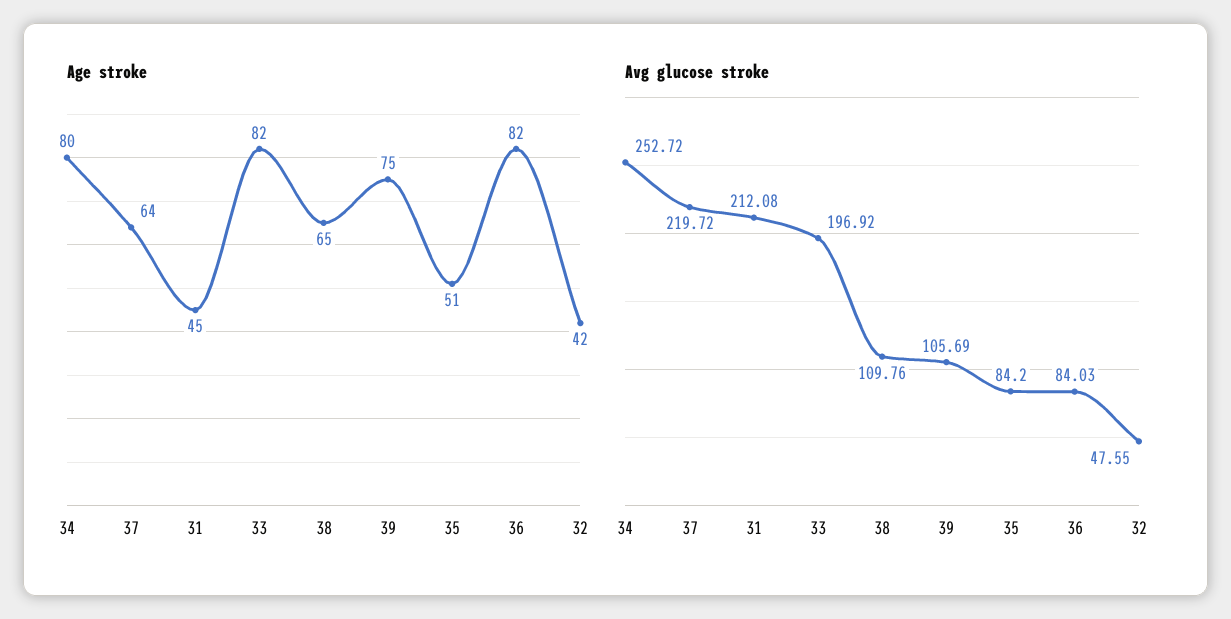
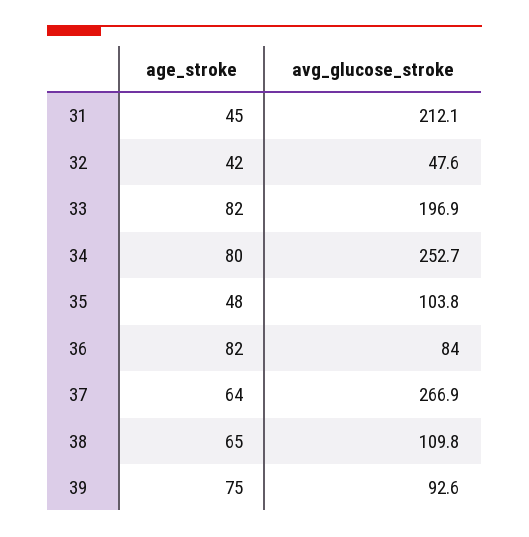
  {
    "Age stroke": {
      "34": 80,
      "37": 64,
      "31": 45,
      "33": 82,
      "38": 65,
      "39": 75,
-     "35": 51,
+     "35": 48,
      "36": 82,
      "32": 42
    },
    "Avg glucose stroke": {
      "34": 252.72,
-     "37": 219.72,
+     "37": 266.9,
      "31": 212.08,
      "33": 196.92,
      "38": 109.76,
-     "39": 105.69,
+     "39": 92.6,
-     "35": 84.2,
+     "35": 103.8,
      "36": 84.03,
      "32": 47.55
    }
  }

